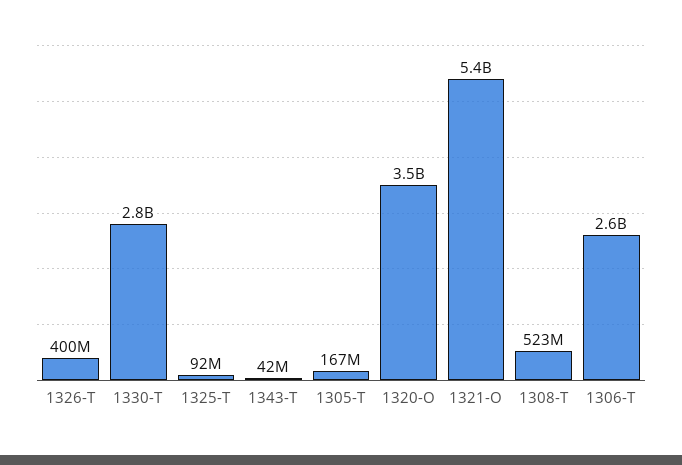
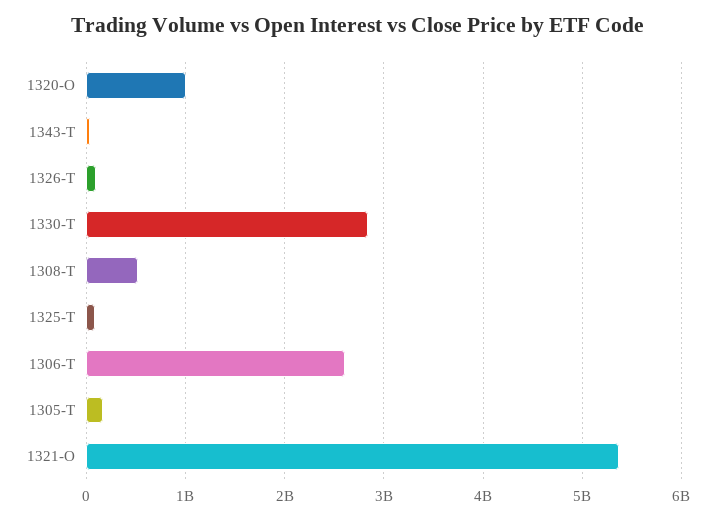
  {
-   "1326-T": 400000000,
+   "1326-T": 100000000,
    "1330-T": 2800000000,
    "1325-T": 92000000,
    "1343-T": 42000000,
    "1305-T": 167000000,
-   "1320-O": 3500000000,
+   "1320-O": 1000000000,
    "1321-O": 5400000000,
    "1308-T": 523000000,
    "1306-T": 2600000000
  }

